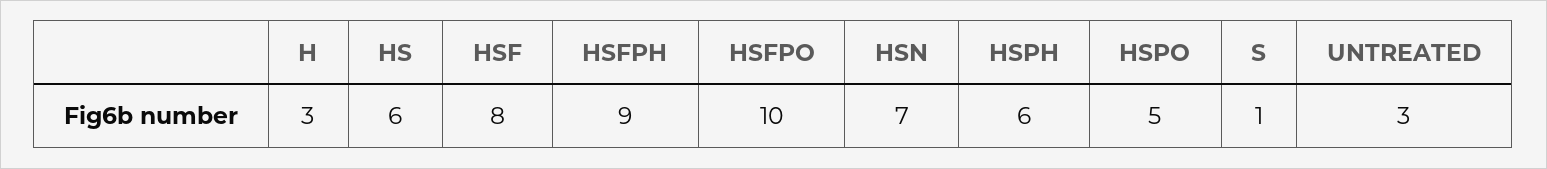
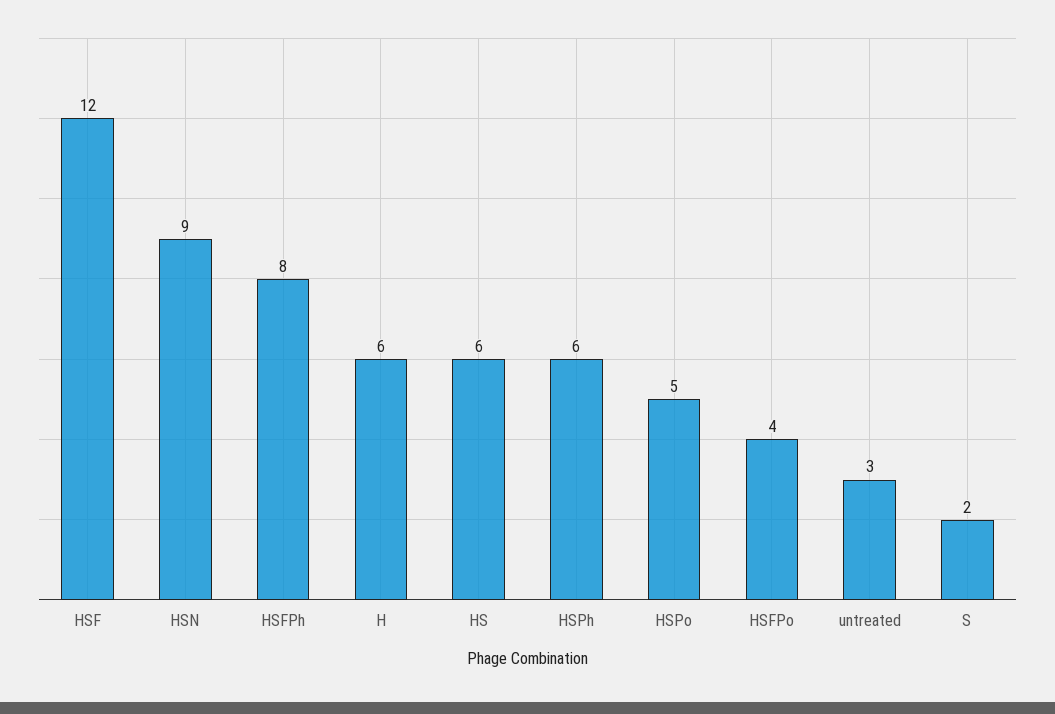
  {
-   "H": 3,
+   "H": 6,
    "HS": 6,
-   "HSF": 8,
+   "HSF": 12,
-   "HSFPH": 9,
+   "HSFPH": 8,
-   "HSFPO": 10,
+   "HSFPO": 4,
-   "HSN": 7,
+   "HSN": 9,
    "HSPH": 6,
    "HSPO": 5,
-   "S": 1,
+   "S": 2,
    "UNTREATED": 3
  }

